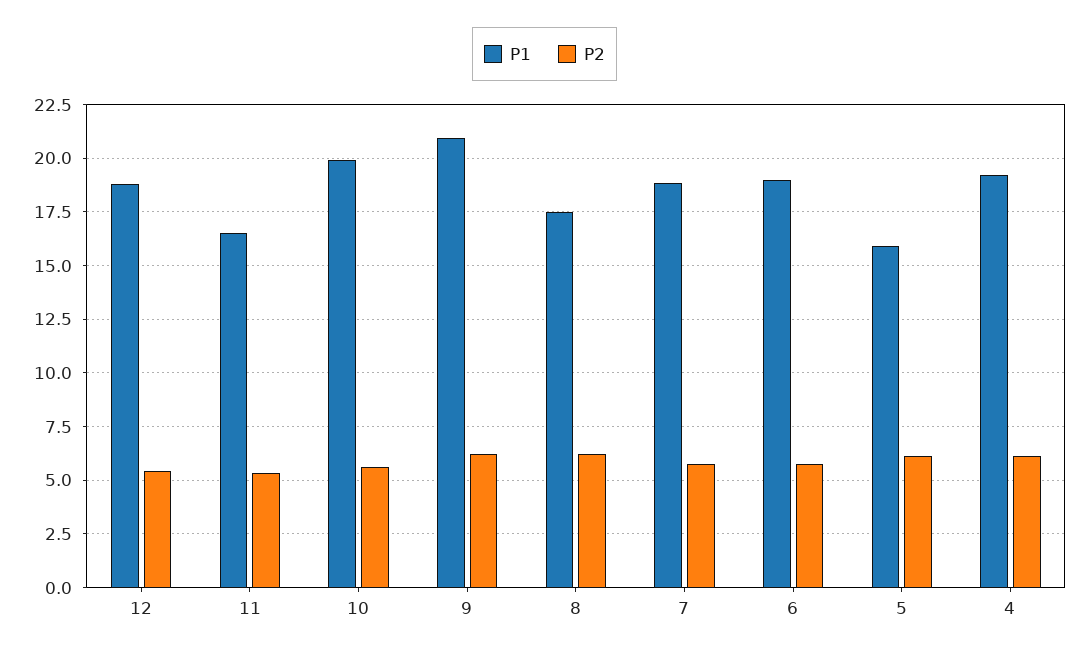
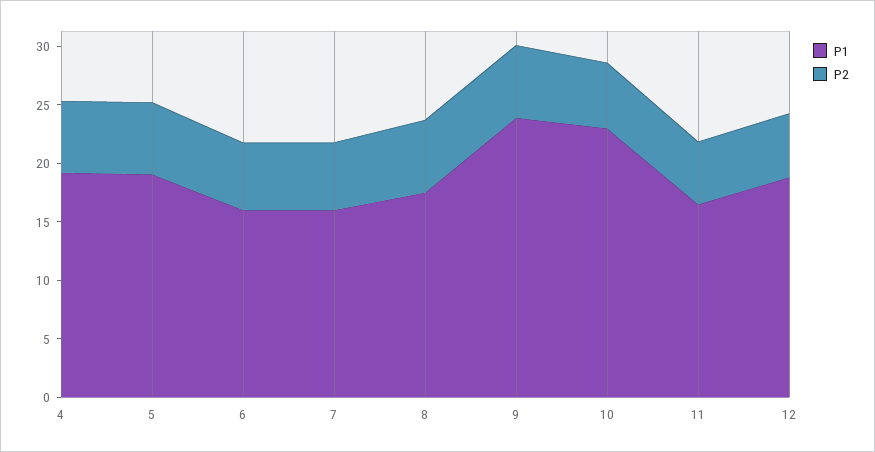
  {
    "P1": {
      "12": 19,
      "11": 16.5,
-     "10": 20,
+     "10": 23,
-     "9": 21,
+     "9": 24,
      "8": 17.5,
-     "7": 19,
+     "7": 16,
-     "6": 19,
+     "6": 16,
-     "5": 16,
+     "5": 19,
      "4": 19
    },
    "P2": {
      "12": 5.5,
      "11": 5.5,
      "10": 5.5,
      "9": 6,
      "8": 6,
      "7": 6,
      "6": 6,
      "5": 6,
      "4": 6
    }
  }

